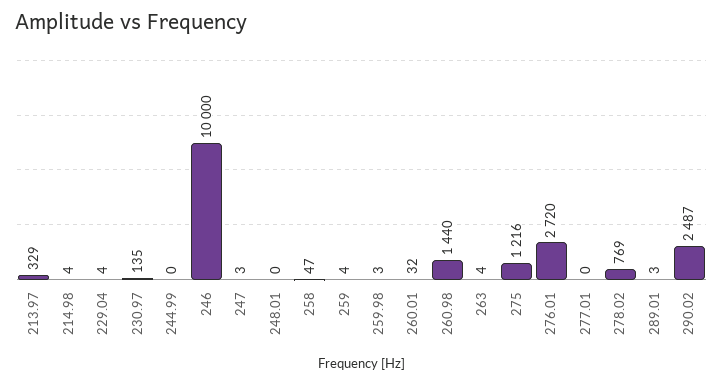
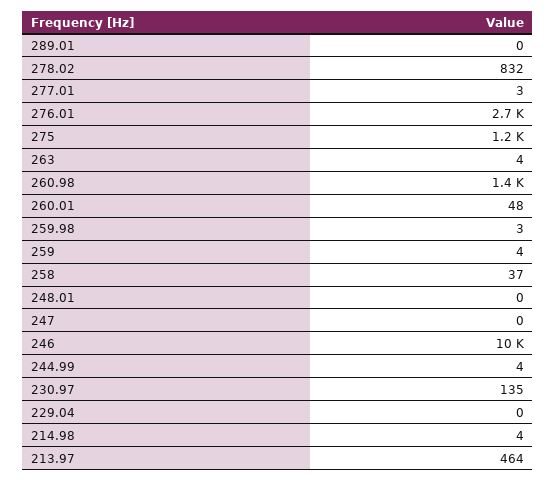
  {
-   "213.97": 329,
+   "213.97": 464,
    "214.98": 4,
-   "229.04": 4,
+   "229.04": 0,
    "230.97": 135,
-   "244.99": 0,
+   "244.99": 4,
    "246": 10000,
-   "247": 3,
+   "247": 0,
    "248.01": 0,
-   "258": 47,
+   "258": 37,
    "259": 4,
    "259.98": 3,
-   "260.01": 32,
+   "260.01": 48,
    "260.98": 1440,
    "263": 4,
    "275": 1216,
    "276.01": 2720,
-   "277.01": 0,
+   "277.01": 3,
-   "278.02": 769,
+   "278.02": 832,
-   "289.01": 3,
+   "289.01": 0
-   "290.02": 2487
  }

